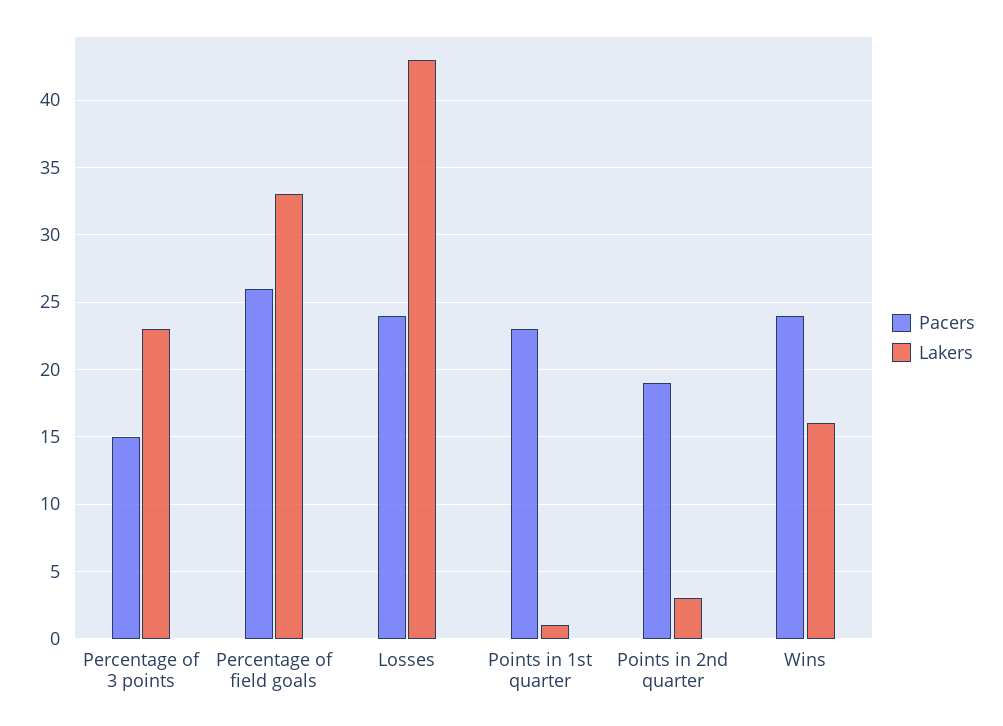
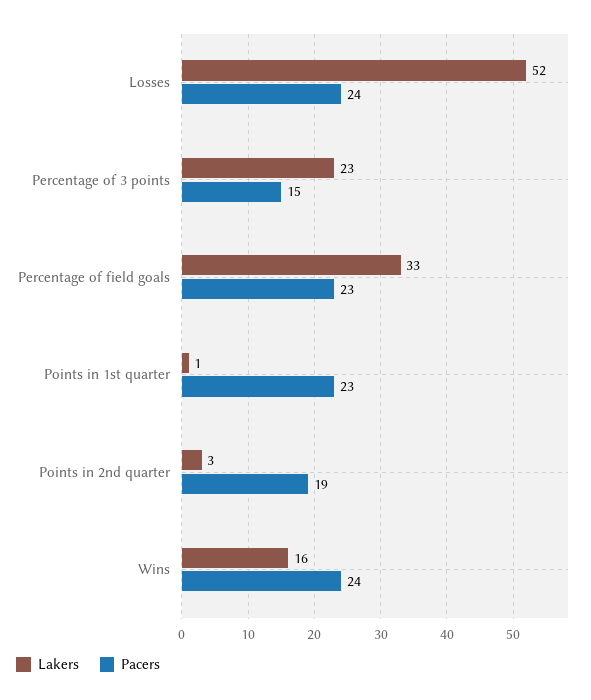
  {
    "Pacers": {
      "Percentage of 3 points": 15,
-     "Percentage of field goals": 26,
+     "Percentage of field goals": 23,
      "Losses": 24,
      "Points in 1st quarter": 23,
      "Points in 2nd quarter": 19,
      "Wins": 24
    },
    "Lakers": {
      "Percentage of 3 points": 23,
      "Percentage of field goals": 33,
-     "Losses": 43,
+     "Losses": 52,
      "Points in 1st quarter": 1,
      "Points in 2nd quarter": 3,
      "Wins": 16
    }
  }

